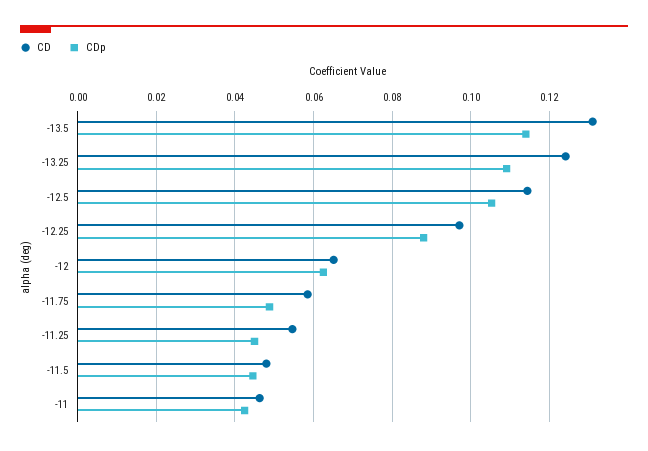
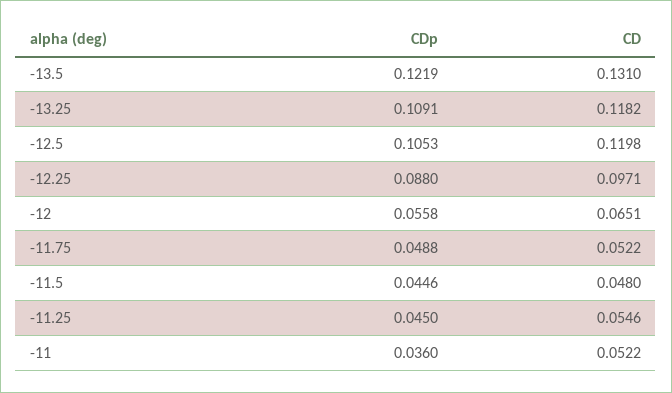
  {
    "CD": {
      "-13.5": 0.131,
-     "-13.25": 0.124,
+     "-13.25": 0.1182,
-     "-12.5": 0.114,
+     "-12.5": 0.1198,
      "-12.25": 0.0971,
      "-12": 0.0651,
-     "-11.75": 0.058,
+     "-11.75": 0.0522,
      "-11.25": 0.0546,
      "-11.5": 0.048,
-     "-11": 0.046
+     "-11": 0.0522
    },
    "CDp": {
-     "-13.5": 0.114,
+     "-13.5": 0.1219,
      "-13.25": 0.1091,
      "-12.5": 0.1053,
      "-12.25": 0.088,
-     "-12": 0.062,
+     "-12": 0.0558,
      "-11.75": 0.0488,
      "-11.25": 0.045,
      "-11.5": 0.0446,
-     "-11": 0.042
+     "-11": 0.036
    }
  }

